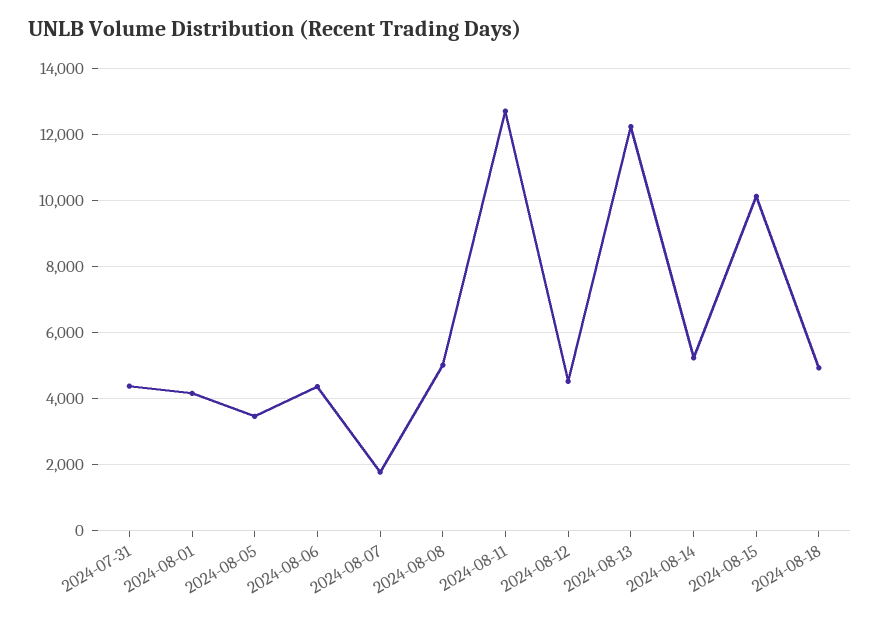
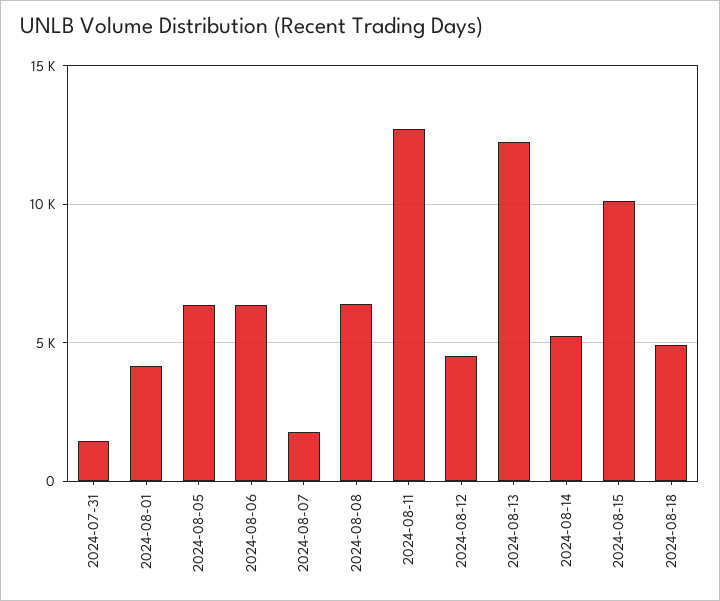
  {
-   "2024-07-31": 4400,
+   "2024-07-31": 1500,
    "2024-08-01": 4200,
-   "2024-08-05": 3400,
+   "2024-08-05": 6500,
-   "2024-08-06": 4400,
+   "2024-08-06": 6500,
    "2024-08-07": 1800,
-   "2024-08-08": 5000,
+   "2024-08-08": 6500,
    "2024-08-11": 12800,
    "2024-08-12": 4600,
    "2024-08-13": 12200,
    "2024-08-14": 5200,
    "2024-08-15": 10200,
    "2024-08-18": 5000
  }

